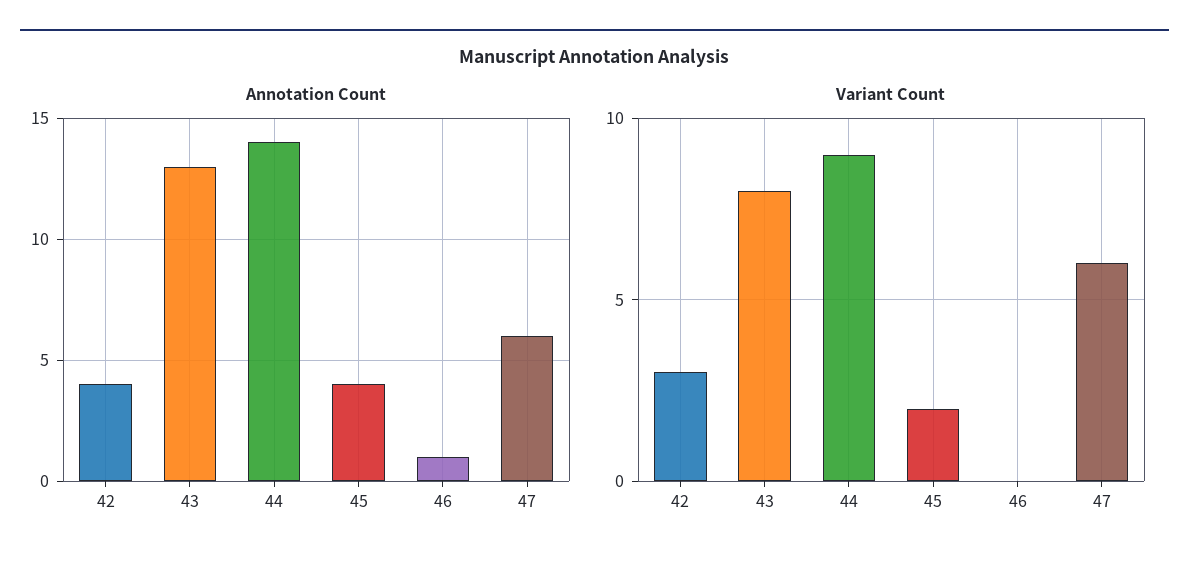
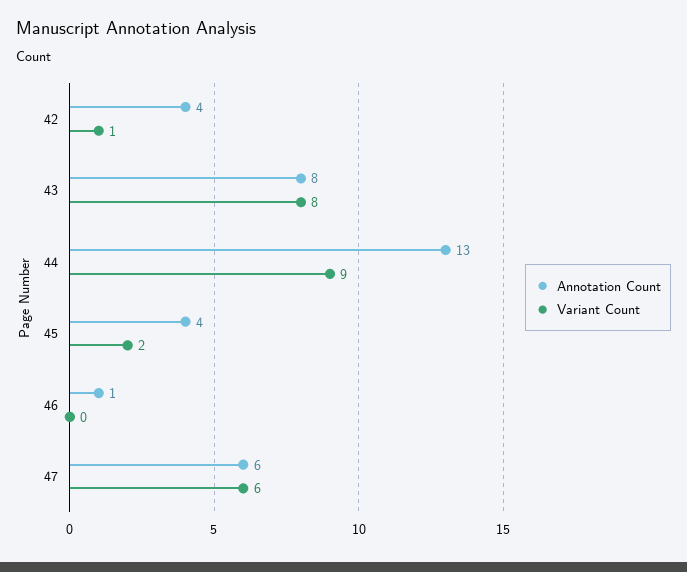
  {
    "Annotation Count": {
      "42": 4,
-     "43": 13,
+     "43": 8,
-     "44": 14,
+     "44": 13,
      "45": 4,
      "46": 1,
      "47": 6
    },
    "Variant Count": {
-     "42": 3,
+     "42": 1,
      "43": 8,
      "44": 9,
      "45": 2,
      "46": 0,
      "47": 6
    }
  }

